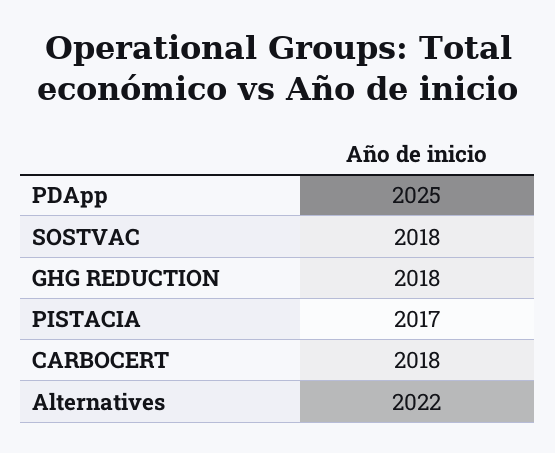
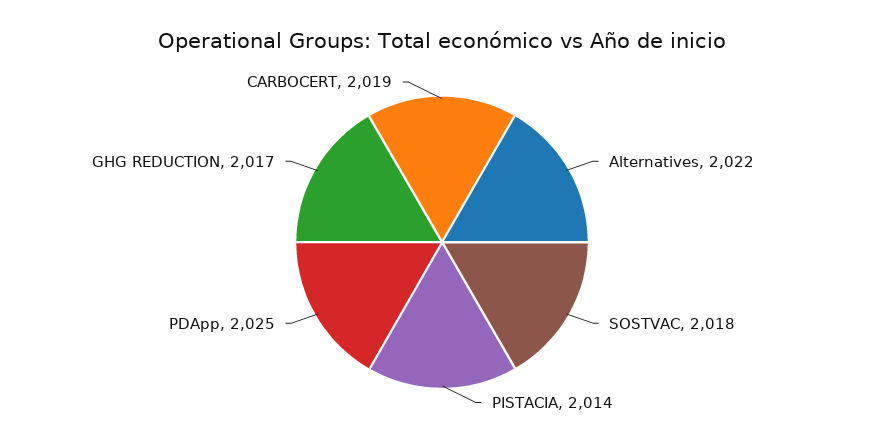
  {
    "PDApp": 2025,
    "SOSTVAC": 2018,
-   "GHG REDUCTION": 2018,
+   "GHG REDUCTION": 2017,
-   "PISTACIA": 2017,
+   "PISTACIA": 2014,
-   "CARBOCERT": 2018,
+   "CARBOCERT": 2019,
    "Alternatives": 2022
  }

